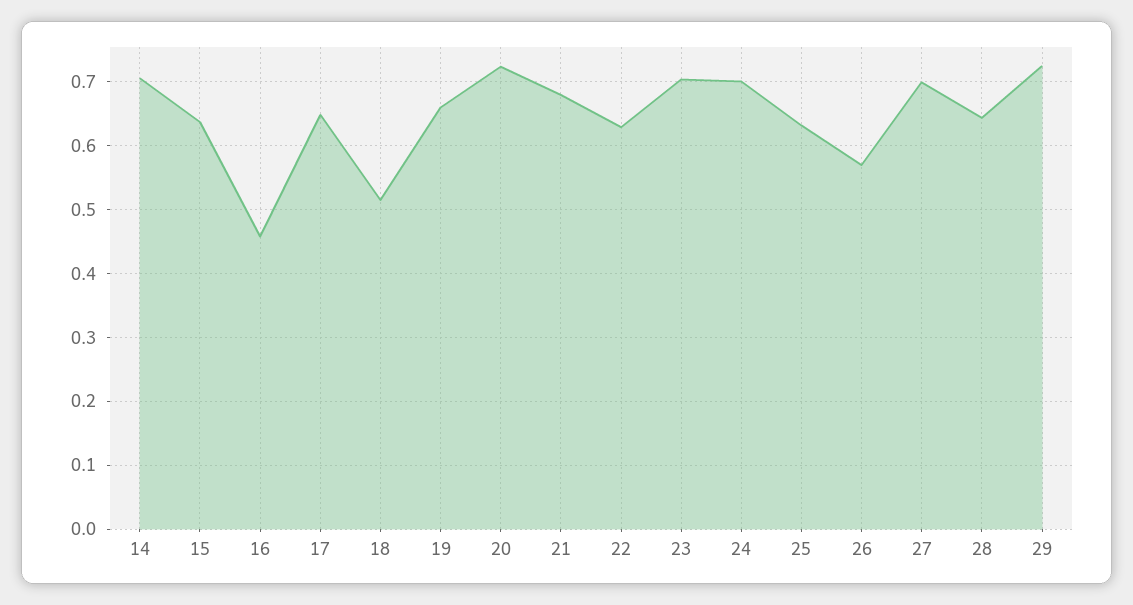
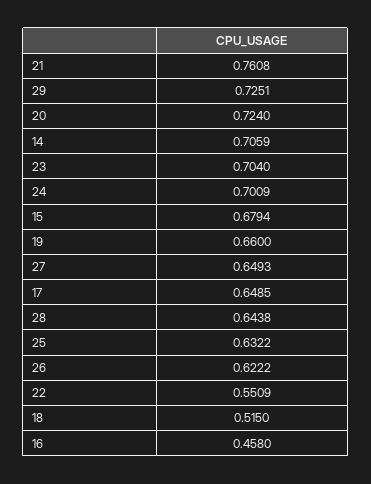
  {
    "14": 0.7059,
-   "15": 0.64,
+   "15": 0.6794,
    "16": 0.458,
    "17": 0.6485,
    "18": 0.515,
    "19": 0.66,
    "20": 0.724,
-   "21": 0.68,
+   "21": 0.7608,
-   "22": 0.63,
+   "22": 0.5509,
    "23": 0.704,
    "24": 0.7009,
    "25": 0.6322,
-   "26": 0.57,
+   "26": 0.6222,
-   "27": 0.7,
+   "27": 0.6493,
    "28": 0.6438,
    "29": 0.7251
  }

